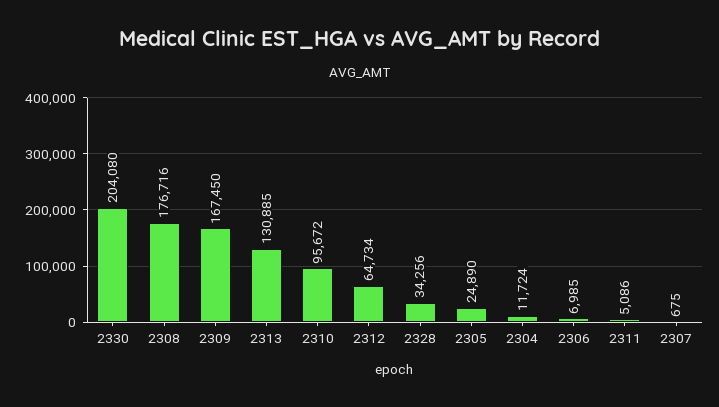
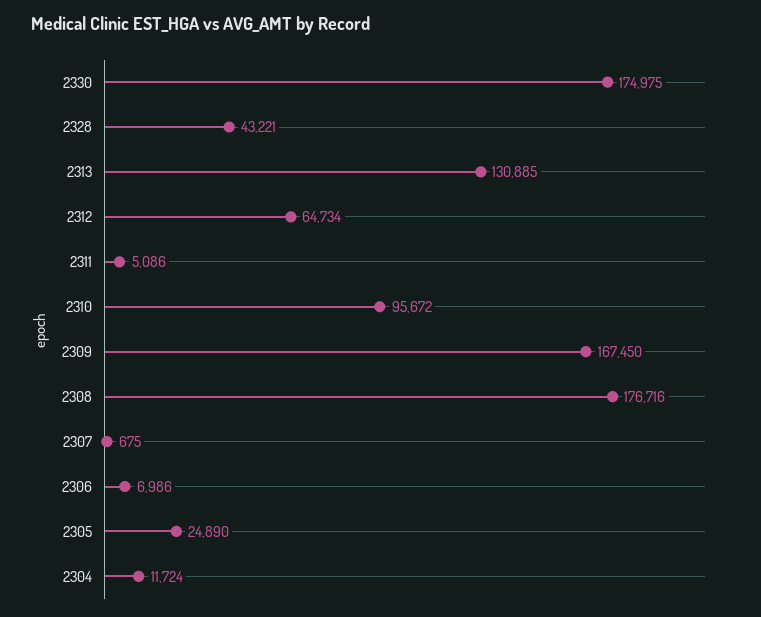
  {
-   "2330": 204080,
+   "2330": 174975,
    "2308": 176716,
    "2309": 167450,
    "2313": 130885,
    "2310": 95672,
    "2312": 64734,
-   "2328": 34256,
+   "2328": 43221,
    "2305": 24890,
    "2304": 11724,
-   "2306": 6985,
+   "2306": 6986,
    "2311": 5086,
    "2307": 675
  }

